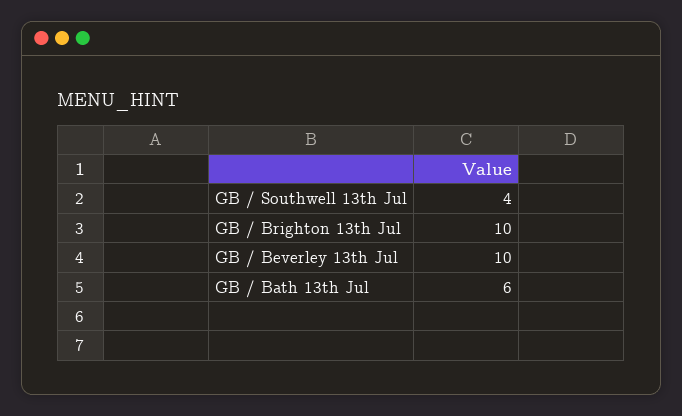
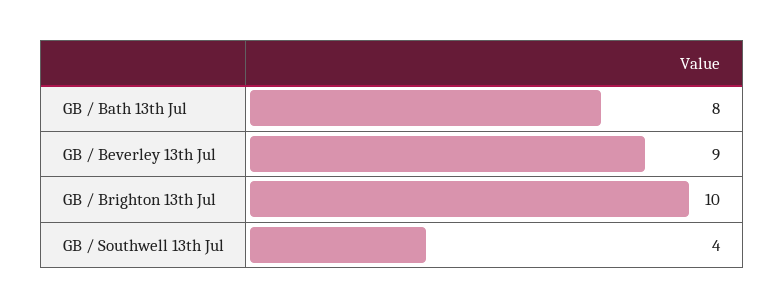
  {
    "GB / Southwell 13th Jul": 4,
    "GB / Brighton 13th Jul": 10,
-   "GB / Beverley 13th Jul": 10,
+   "GB / Beverley 13th Jul": 9,
-   "GB / Bath 13th Jul": 6
+   "GB / Bath 13th Jul": 8
  }

